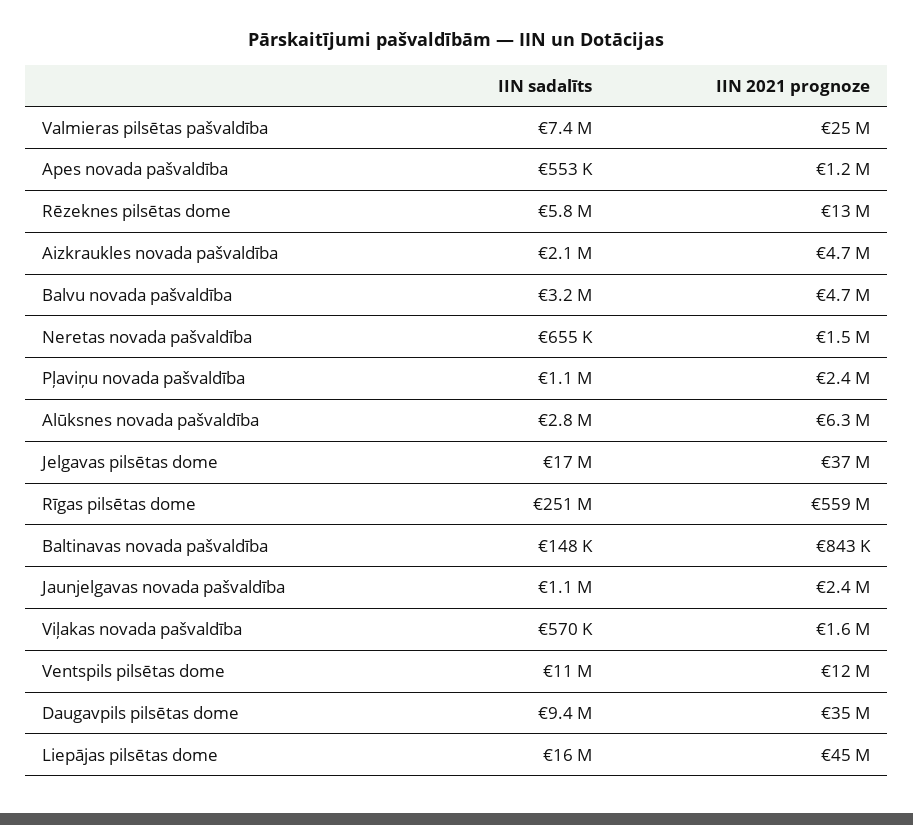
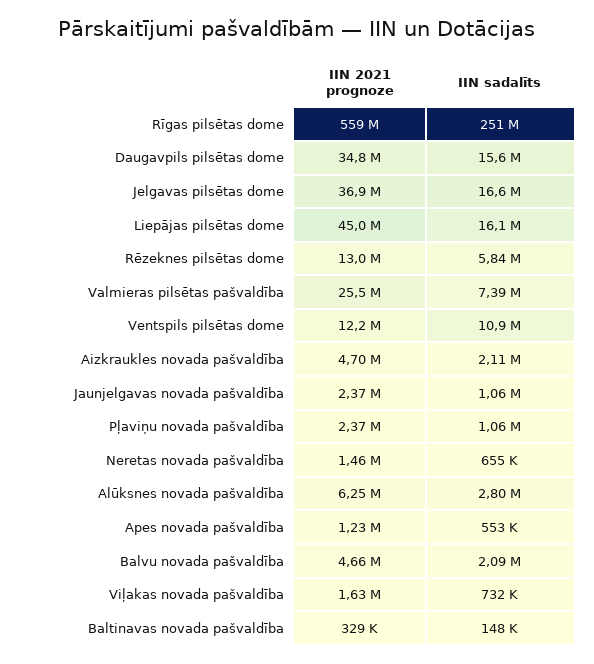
  {
    "IIN sadalīts": {
      "Valmieras pilsētas pašvaldība": 7390000,
      "Apes novada pašvaldība": 553000,
      "Rēzeknes pilsētas dome": 5840000,
      "Aizkraukles novada pašvaldība": 2110000,
-     "Balvu novada pašvaldība": 3200000,
+     "Balvu novada pašvaldība": 2090000,
      "Neretas novada pašvaldība": 655000,
      "Pļaviņu novada pašvaldība": 1060000,
      "Alūksnes novada pašvaldība": 2800000,
      "Jelgavas pilsētas dome": 16600000,
      "Rīgas pilsētas dome": 251000000,
      "Baltinavas novada pašvaldība": 148000,
      "Jaunjelgavas novada pašvaldība": 1060000,
-     "Viļakas novada pašvaldība": 570000,
+     "Viļakas novada pašvaldība": 732000,
      "Ventspils pilsētas dome": 10900000,
-     "Daugavpils pilsētas dome": 9400000,
+     "Daugavpils pilsētas dome": 15600000,
      "Liepājas pilsētas dome": 16100000
    },
    "IIN 2021 prognoze": {
      "Valmieras pilsētas pašvaldība": 25500000,
      "Apes novada pašvaldība": 1230000,
      "Rēzeknes pilsētas dome": 13000000,
      "Aizkraukles novada pašvaldība": 4700000,
      "Balvu novada pašvaldība": 4660000,
      "Neretas novada pašvaldība": 1460000,
      "Pļaviņu novada pašvaldība": 2370000,
      "Alūksnes novada pašvaldība": 6250000,
      "Jelgavas pilsētas dome": 36900000,
      "Rīgas pilsētas dome": 559000000,
-     "Baltinavas novada pašvaldība": 843000,
+     "Baltinavas novada pašvaldība": 329000,
      "Jaunjelgavas novada pašvaldība": 2370000,
      "Viļakas novada pašvaldība": 1630000,
      "Ventspils pilsētas dome": 12200000,
      "Daugavpils pilsētas dome": 34800000,
      "Liepājas pilsētas dome": 45000000
    }
  }

